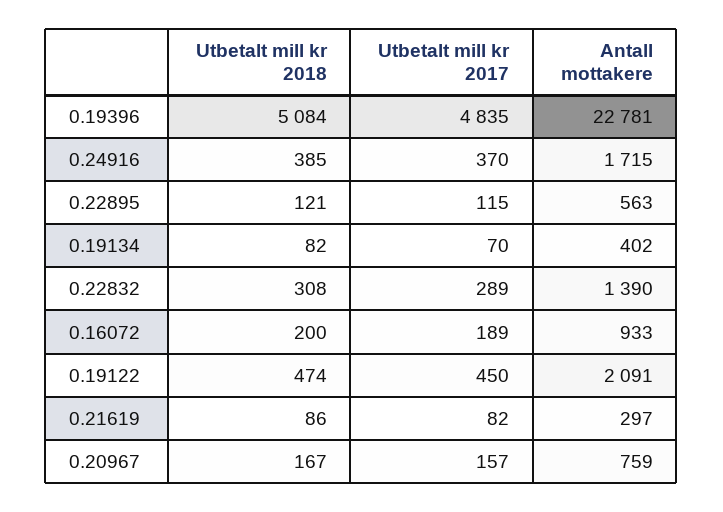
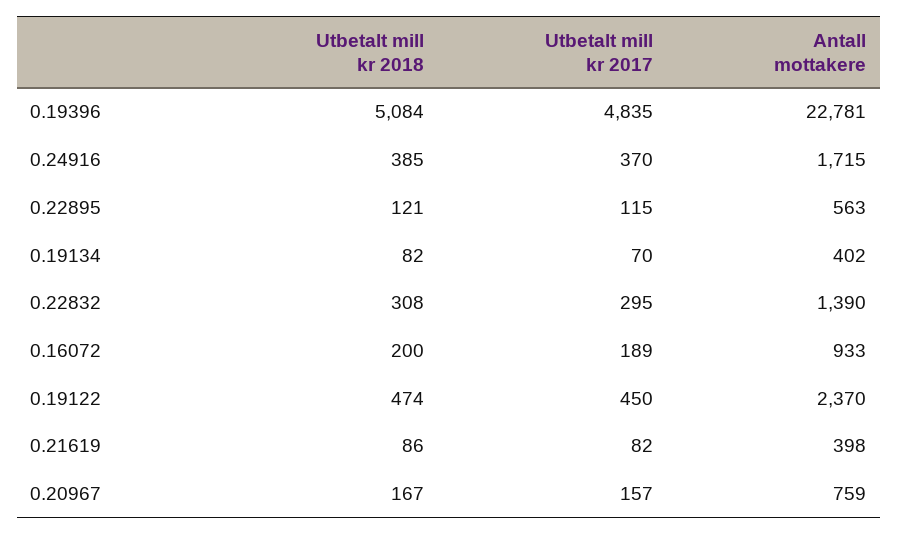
  {
    "Utbetalt mill kr 2018": {
      "0.19396": 5084,
      "0.24916": 385,
      "0.22895": 121,
      "0.19134": 82,
      "0.22832": 308,
      "0.16072": 200,
      "0.19122": 474,
      "0.21619": 86,
      "0.20967": 167
    },
    "Utbetalt mill kr 2017": {
      "0.19396": 4835,
      "0.24916": 370,
      "0.22895": 115,
      "0.19134": 70,
-     "0.22832": 289,
+     "0.22832": 295,
      "0.16072": 189,
      "0.19122": 450,
      "0.21619": 82,
      "0.20967": 157
    },
    "Antall mottakere": {
      "0.19396": 22781,
      "0.24916": 1715,
      "0.22895": 563,
      "0.19134": 402,
      "0.22832": 1390,
      "0.16072": 933,
-     "0.19122": 2091,
+     "0.19122": 2370,
-     "0.21619": 297,
+     "0.21619": 398,
      "0.20967": 759
    }
  }

